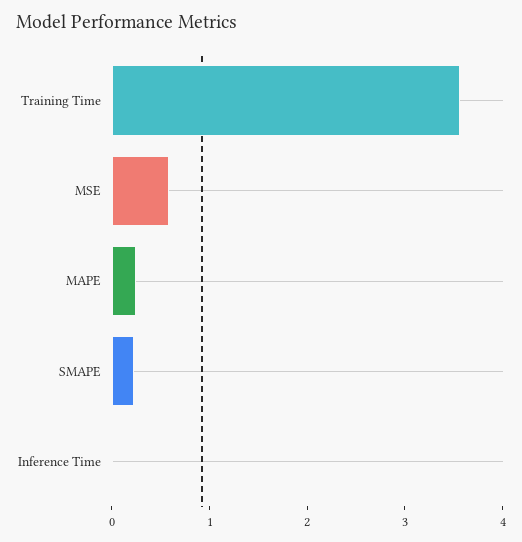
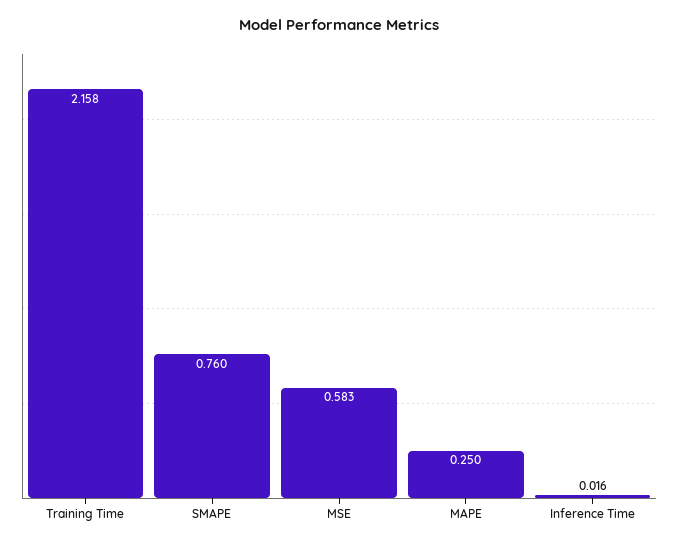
  {
-   "Training Time": 3.6,
+   "Training Time": 2.158,
    "MSE": 0.583,
    "MAPE": 0.25,
-   "SMAPE": 0.2,
+   "SMAPE": 0.76,
    "Inference Time": 0.016
  }

